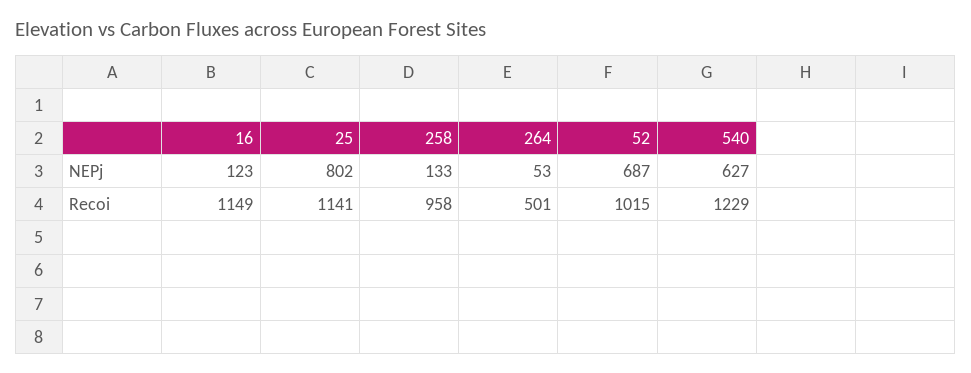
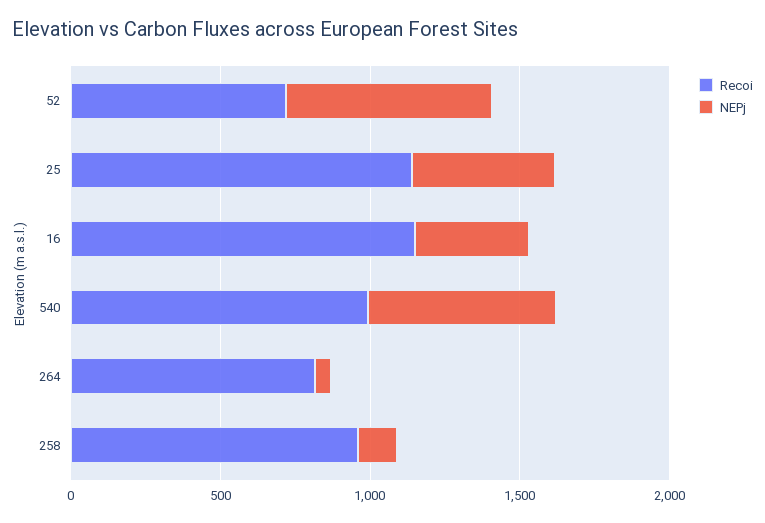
  {
    "NEPj": {
-     "16": 123,
+     "16": 400,
-     "25": 802,
+     "25": 500,
      "258": 133,
      "264": 53,
      "52": 687,
      "540": 627
    },
    "Recoi": {
      "16": 1149,
      "25": 1141,
      "258": 958,
-     "264": 501,
+     "264": 800,
-     "52": 1015,
+     "52": 700,
-     "540": 1229
+     "540": 1000
    }
  }

